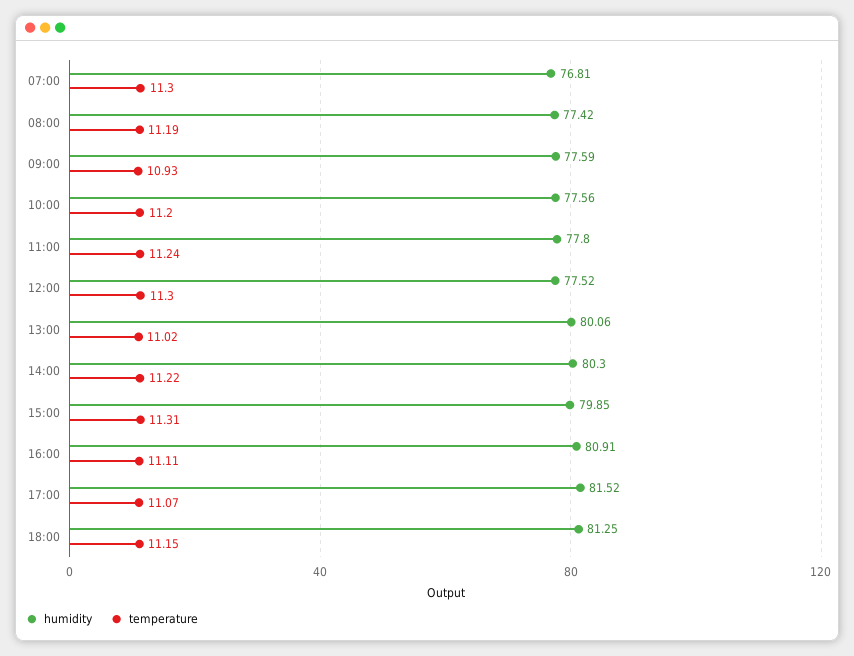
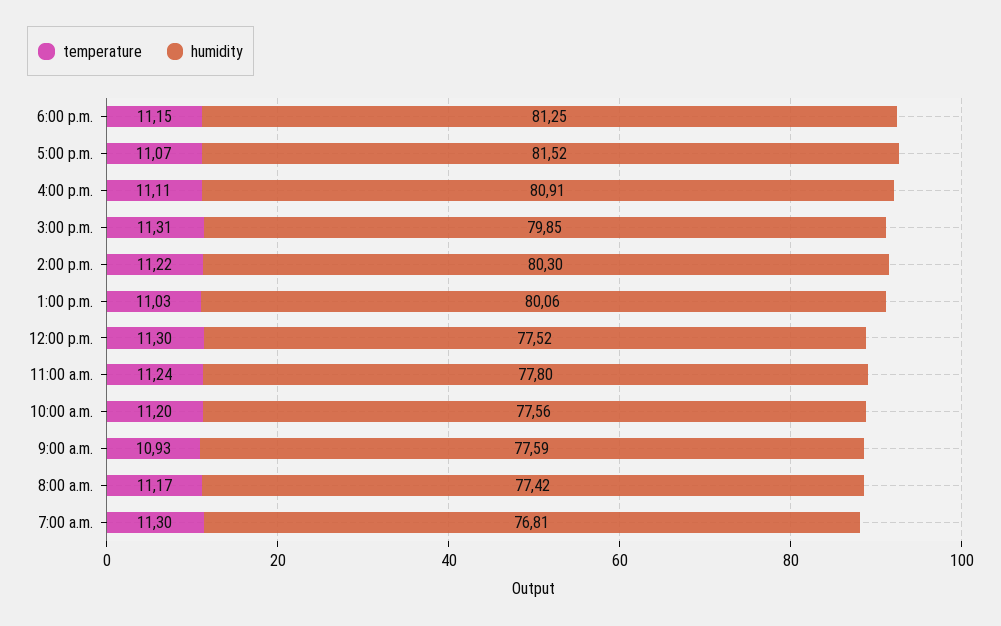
  {
    "humidity": {
      "07:00": 76.81,
      "08:00": 77.42,
      "09:00": 77.59,
      "10:00": 77.56,
      "11:00": 77.8,
      "12:00": 77.52,
      "13:00": 80.06,
      "14:00": 80.3,
      "15:00": 79.85,
      "16:00": 80.91,
      "17:00": 81.52,
      "18:00": 81.25
    },
    "temperature": {
      "07:00": 11.3,
-     "08:00": 11.19,
+     "08:00": 11.17,
      "09:00": 10.93,
      "10:00": 11.2,
      "11:00": 11.24,
      "12:00": 11.3,
-     "13:00": 11.02,
+     "13:00": 11.03,
      "14:00": 11.22,
      "15:00": 11.31,
      "16:00": 11.11,
      "17:00": 11.07,
      "18:00": 11.15
    }
  }

